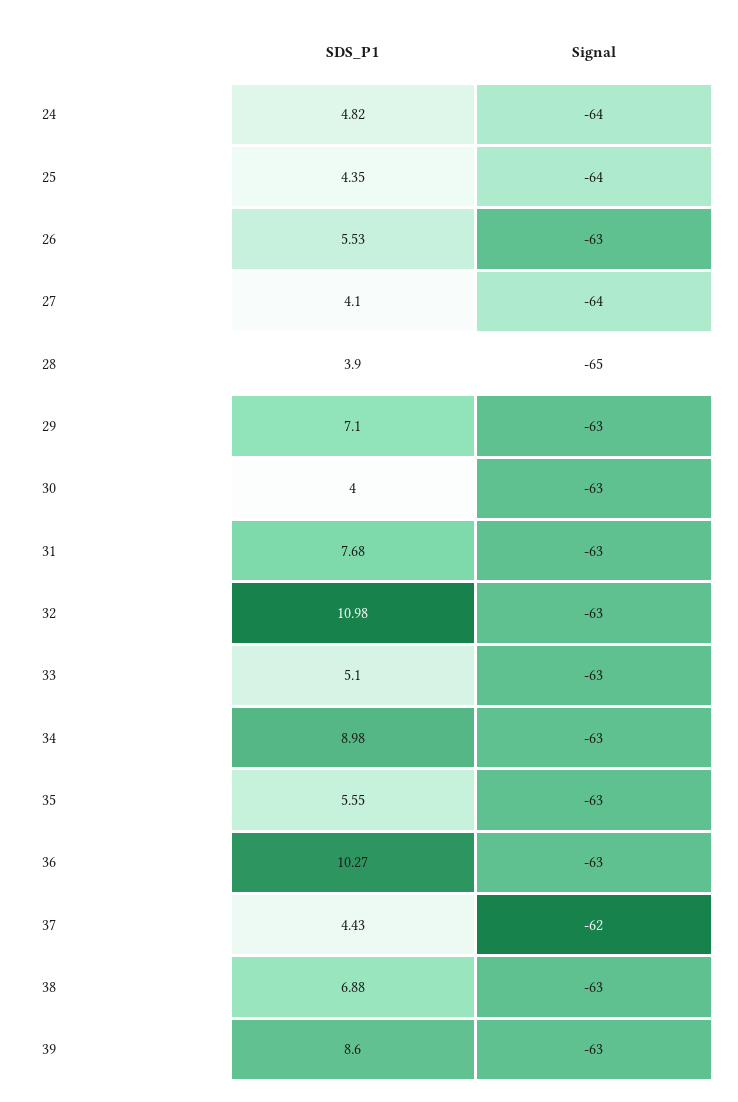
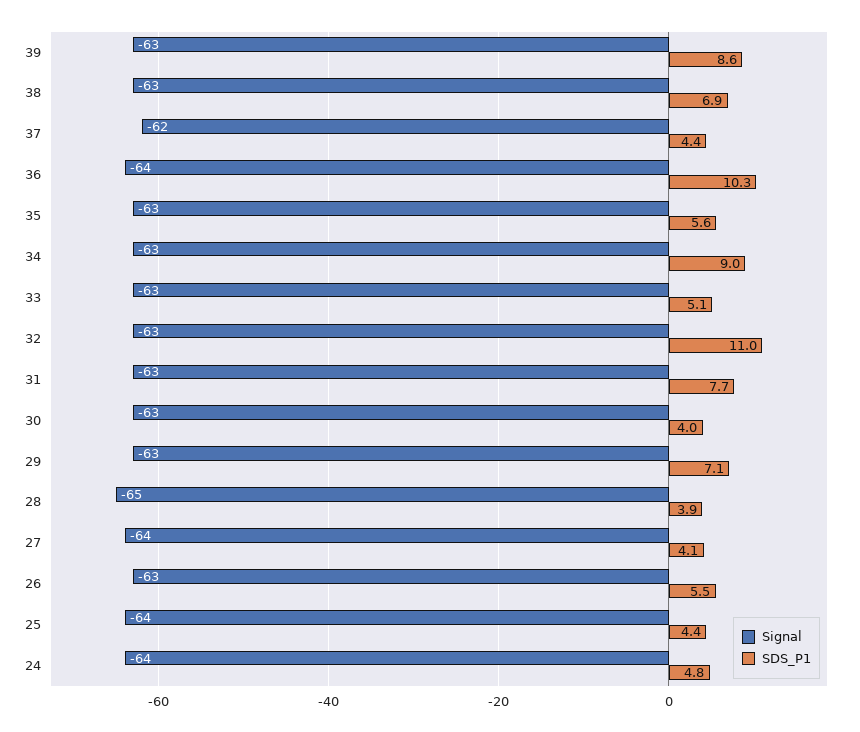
  {
    "SDS_P1": {
      "24": 4.82,
      "25": 4.35,
      "26": 5.53,
      "27": 4.1,
      "28": 3.9,
      "29": 7.1,
      "30": 4,
      "31": 7.68,
      "32": 10.98,
      "33": 5.1,
      "34": 8.98,
      "35": 5.55,
      "36": 10.27,
      "37": 4.43,
      "38": 6.88,
      "39": 8.6
    },
    "Signal": {
      "24": -64,
      "25": -64,
      "26": -63,
      "27": -64,
      "28": -65,
      "29": -63,
      "30": -63,
      "31": -63,
      "32": -63,
      "33": -63,
      "34": -63,
      "35": -63,
-     "36": -63,
+     "36": -64,
      "37": -62,
      "38": -63,
      "39": -63
    }
  }

